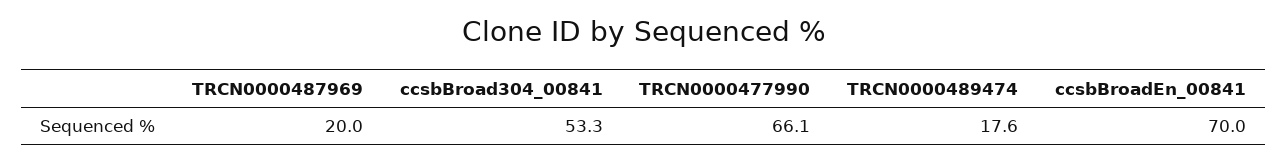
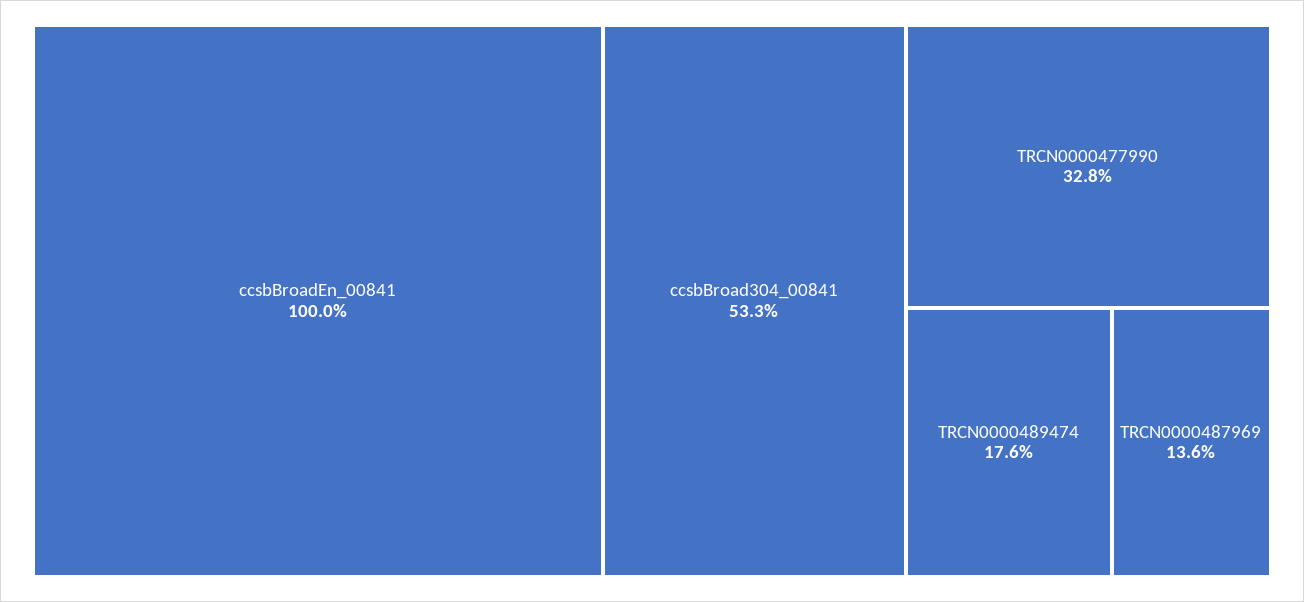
  {
-   "TRCN0000487969": 20,
+   "TRCN0000487969": 13.6,
    "ccsbBroad304_00841": 53.3,
-   "TRCN0000477990": 66.1,
+   "TRCN0000477990": 32.8,
    "TRCN0000489474": 17.6,
-   "ccsbBroadEn_00841": 70
+   "ccsbBroadEn_00841": 100
  }

